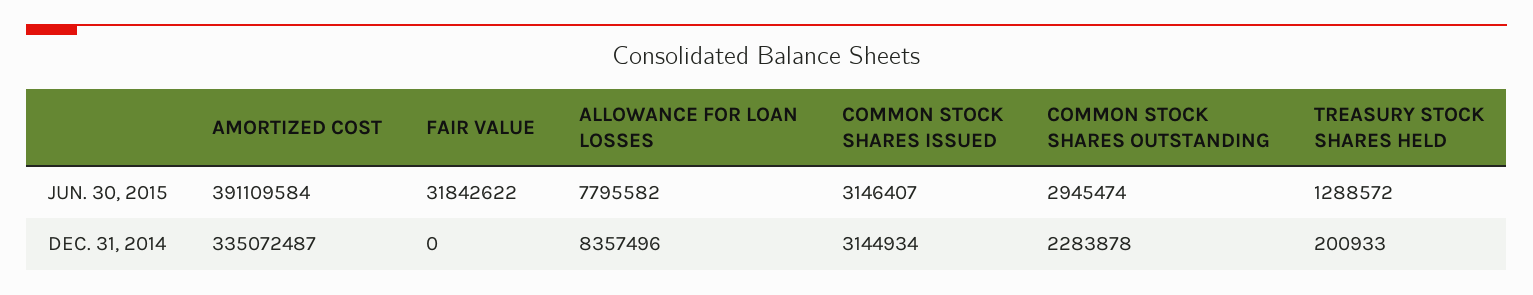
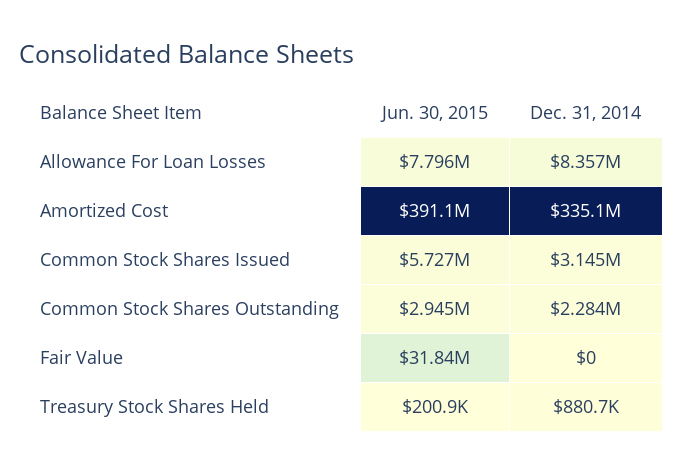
  {
    "AMORTIZED COST": {
      "JUN. 30, 2015": 391109584,
      "DEC. 31, 2014": 335072487
    },
    "FAIR VALUE": {
      "JUN. 30, 2015": 31842622,
      "DEC. 31, 2014": 0
    },
    "ALLOWANCE FOR LOAN LOSSES": {
      "JUN. 30, 2015": 7795582,
      "DEC. 31, 2014": 8357496
    },
    "COMMON STOCK SHARES ISSUED": {
-     "JUN. 30, 2015": 3146407,
+     "JUN. 30, 2015": 5727000,
      "DEC. 31, 2014": 3144934
    },
    "COMMON STOCK SHARES OUTSTANDING": {
      "JUN. 30, 2015": 2945474,
      "DEC. 31, 2014": 2283878
    },
    "TREASURY STOCK SHARES HELD": {
-     "JUN. 30, 2015": 1288572,
+     "JUN. 30, 2015": 200900,
-     "DEC. 31, 2014": 200933
+     "DEC. 31, 2014": 880700
    }
  }

